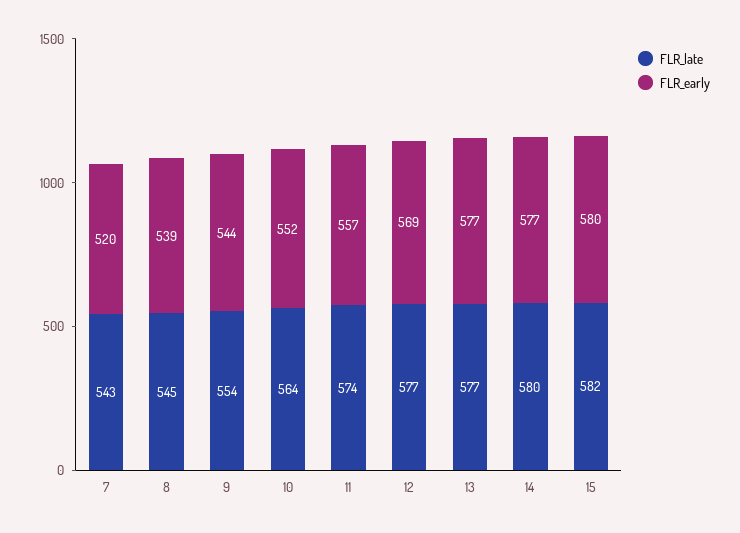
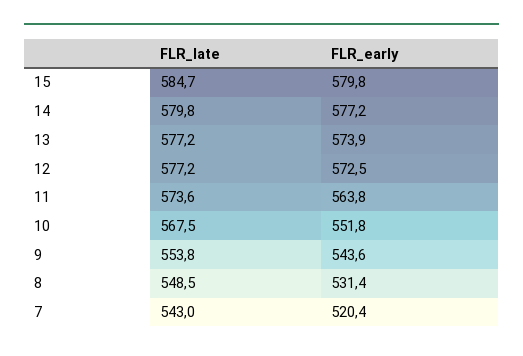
  {
    "FLR_late": {
      "7": 543,
-     "8": 545,
+     "8": 548.5,
      "9": 553.8,
-     "10": 564,
+     "10": 567.5,
      "11": 573.6,
      "12": 577.2,
      "13": 577.2,
      "14": 579.8,
-     "15": 582
+     "15": 584.7
    },
    "FLR_early": {
      "7": 520.4,
-     "8": 539,
+     "8": 531.4,
      "9": 543.6,
      "10": 551.8,
-     "11": 557,
+     "11": 563.8,
-     "12": 569,
+     "12": 572.5,
-     "13": 577,
+     "13": 573.9,
      "14": 577.2,
      "15": 579.8
    }
  }

